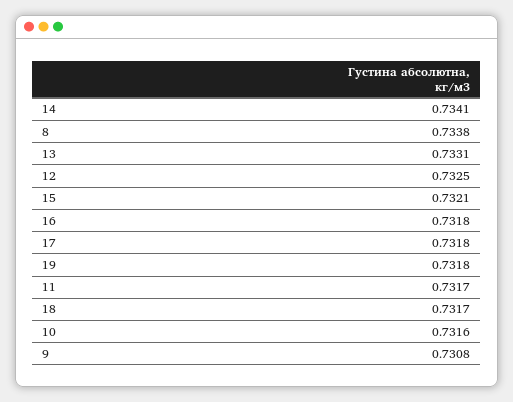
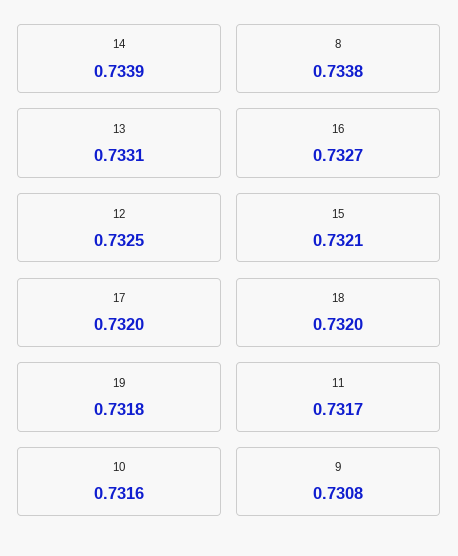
  {
-   "14": 0.7341,
+   "14": 0.7339,
    "8": 0.7338,
    "13": 0.7331,
    "12": 0.7325,
    "15": 0.7321,
-   "16": 0.7318,
+   "16": 0.7327,
-   "17": 0.7318,
+   "17": 0.732,
    "19": 0.7318,
    "11": 0.7317,
-   "18": 0.7317,
+   "18": 0.732,
    "10": 0.7316,
    "9": 0.7308
  }

